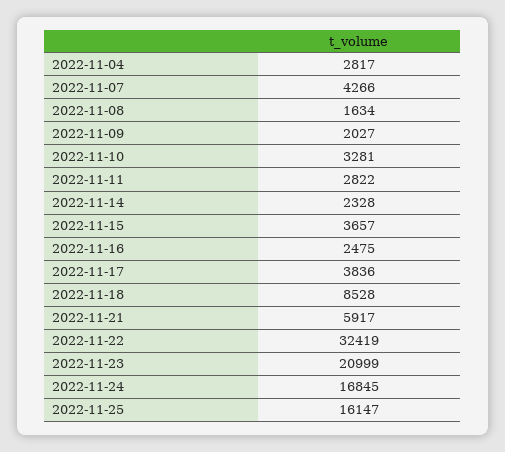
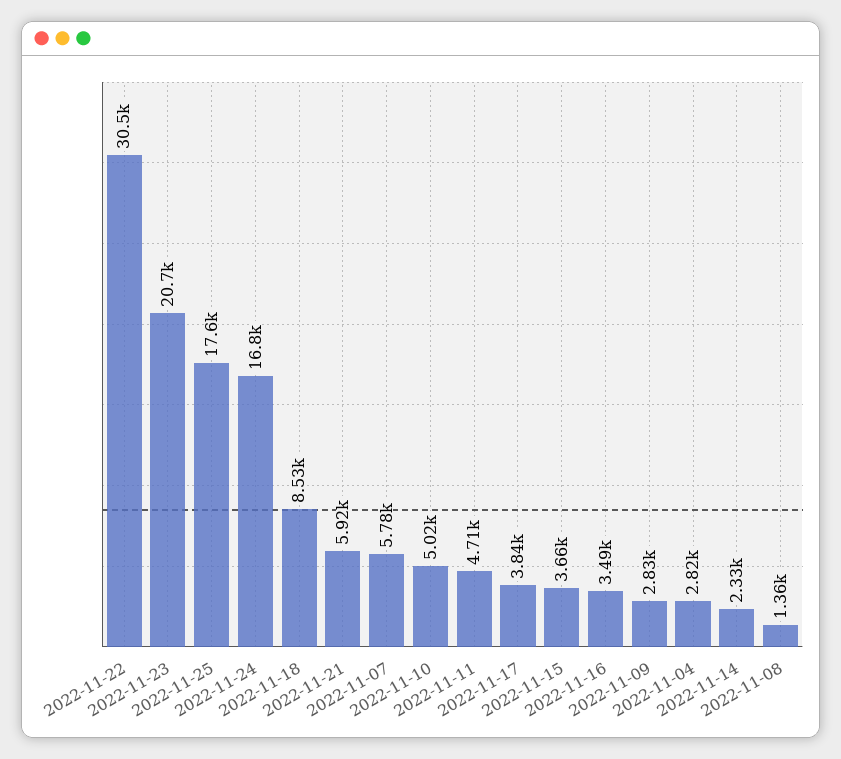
  {
    "2022-11-04": 2817,
-   "2022-11-07": 4266,
+   "2022-11-07": 5780,
-   "2022-11-08": 1634,
+   "2022-11-08": 1360,
-   "2022-11-09": 2027,
+   "2022-11-09": 2830,
-   "2022-11-10": 3281,
+   "2022-11-10": 5020,
-   "2022-11-11": 2822,
+   "2022-11-11": 4710,
    "2022-11-14": 2328,
    "2022-11-15": 3657,
-   "2022-11-16": 2475,
+   "2022-11-16": 3490,
    "2022-11-17": 3836,
    "2022-11-18": 8528,
    "2022-11-21": 5917,
-   "2022-11-22": 32419,
+   "2022-11-22": 30500,
-   "2022-11-23": 20999,
+   "2022-11-23": 20700,
    "2022-11-24": 16845,
-   "2022-11-25": 16147
+   "2022-11-25": 17600
  }

